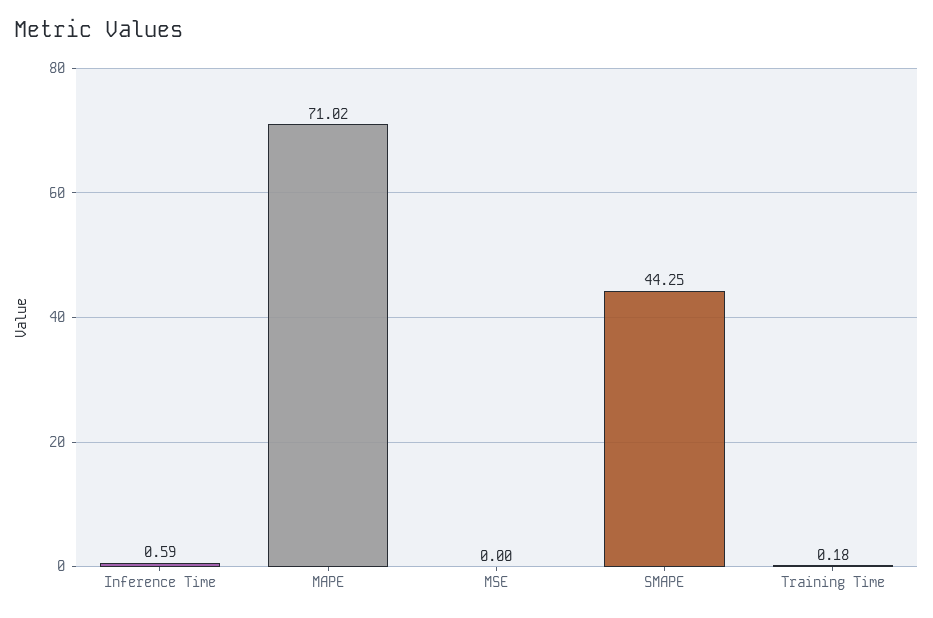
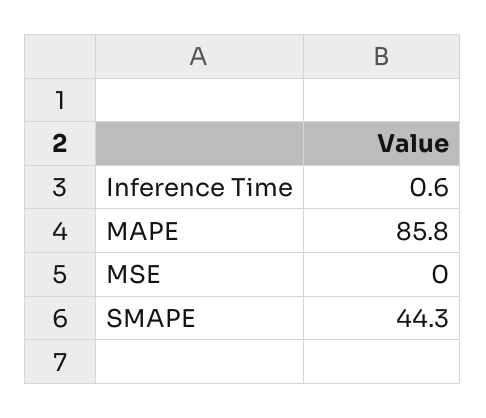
  {
    "Inference Time": 0.59,
-   "MAPE": 71.02,
+   "MAPE": 85.8,
    "MSE": 0,
-   "SMAPE": 44.25,
+   "SMAPE": 44.25
-   "Training Time": 0.18
  }

